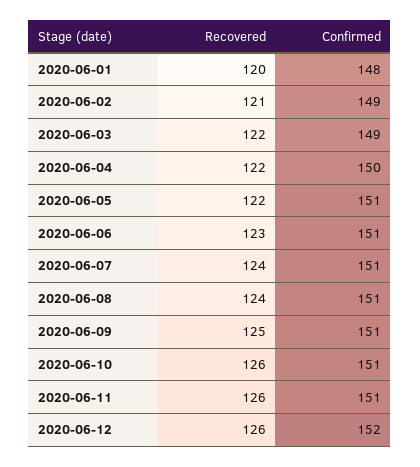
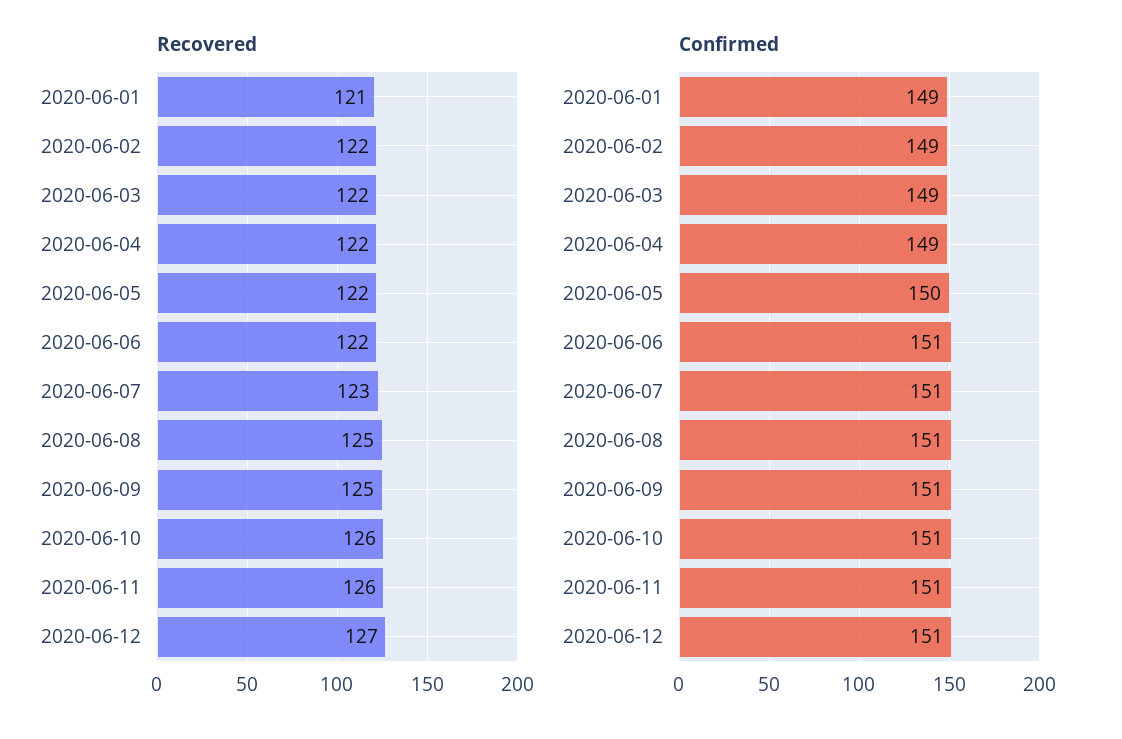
  {
    "Recovered": {
-     "2020-06-01": 120,
+     "2020-06-01": 121,
-     "2020-06-02": 121,
+     "2020-06-02": 122,
      "2020-06-03": 122,
      "2020-06-04": 122,
      "2020-06-05": 122,
-     "2020-06-06": 123,
+     "2020-06-06": 122,
-     "2020-06-07": 124,
+     "2020-06-07": 123,
-     "2020-06-08": 124,
+     "2020-06-08": 125,
      "2020-06-09": 125,
      "2020-06-10": 126,
      "2020-06-11": 126,
-     "2020-06-12": 126
+     "2020-06-12": 127
    },
    "Confirmed": {
-     "2020-06-01": 148,
+     "2020-06-01": 149,
      "2020-06-02": 149,
      "2020-06-03": 149,
-     "2020-06-04": 150,
+     "2020-06-04": 149,
-     "2020-06-05": 151,
+     "2020-06-05": 150,
      "2020-06-06": 151,
      "2020-06-07": 151,
      "2020-06-08": 151,
      "2020-06-09": 151,
      "2020-06-10": 151,
      "2020-06-11": 151,
-     "2020-06-12": 152
+     "2020-06-12": 151
    }
  }

